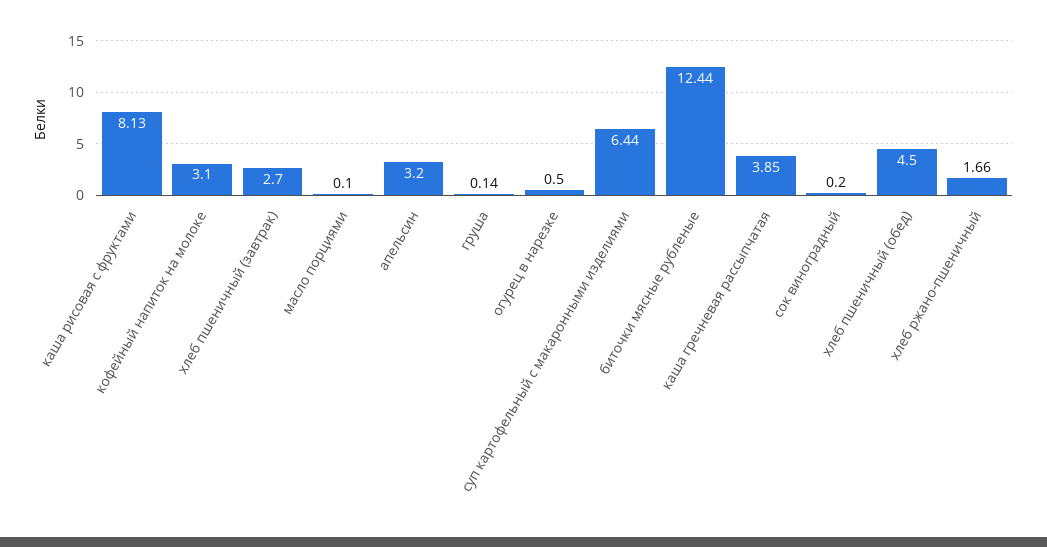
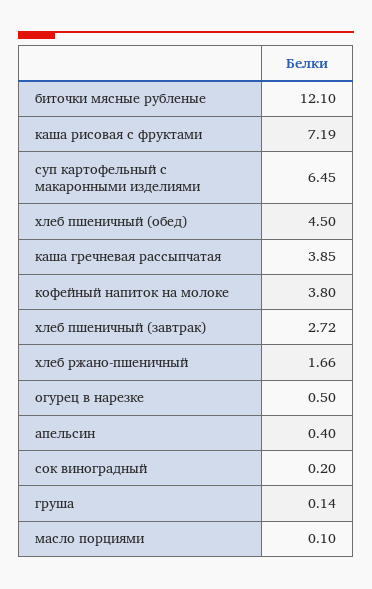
  {
-   "каша рисовая с фруктами": 8.13,
+   "каша рисовая с фруктами": 7.19,
-   "кофейный напиток на молоке": 3.1,
+   "кофейный напиток на молоке": 3.8,
-   "хлеб пшеничный (завтрак)": 2.7,
+   "хлеб пшеничный (завтрак)": 2.72,
    "масло порциями": 0.1,
-   "апельсин": 3.2,
+   "апельсин": 0.4,
    "груша": 0.14,
    "огурец в нарезке": 0.5,
-   "суп картофельный с макаронными изделиями": 6.44,
+   "суп картофельный с макаронными изделиями": 6.45,
-   "биточки мясные рубленые": 12.44,
+   "биточки мясные рубленые": 12.1,
    "каша гречневая рассыпчатая": 3.85,
    "сок виноградный": 0.2,
    "хлеб пшеничный (обед)": 4.5,
    "хлеб ржано-пшеничный": 1.66
  }

